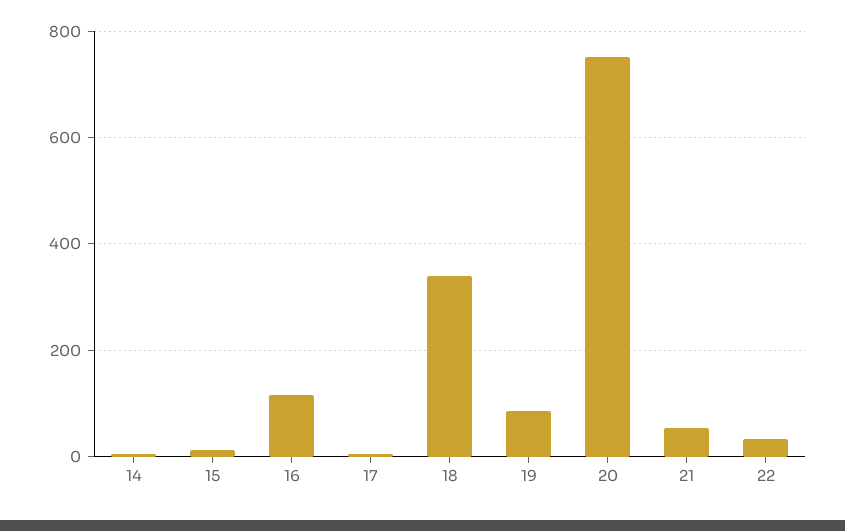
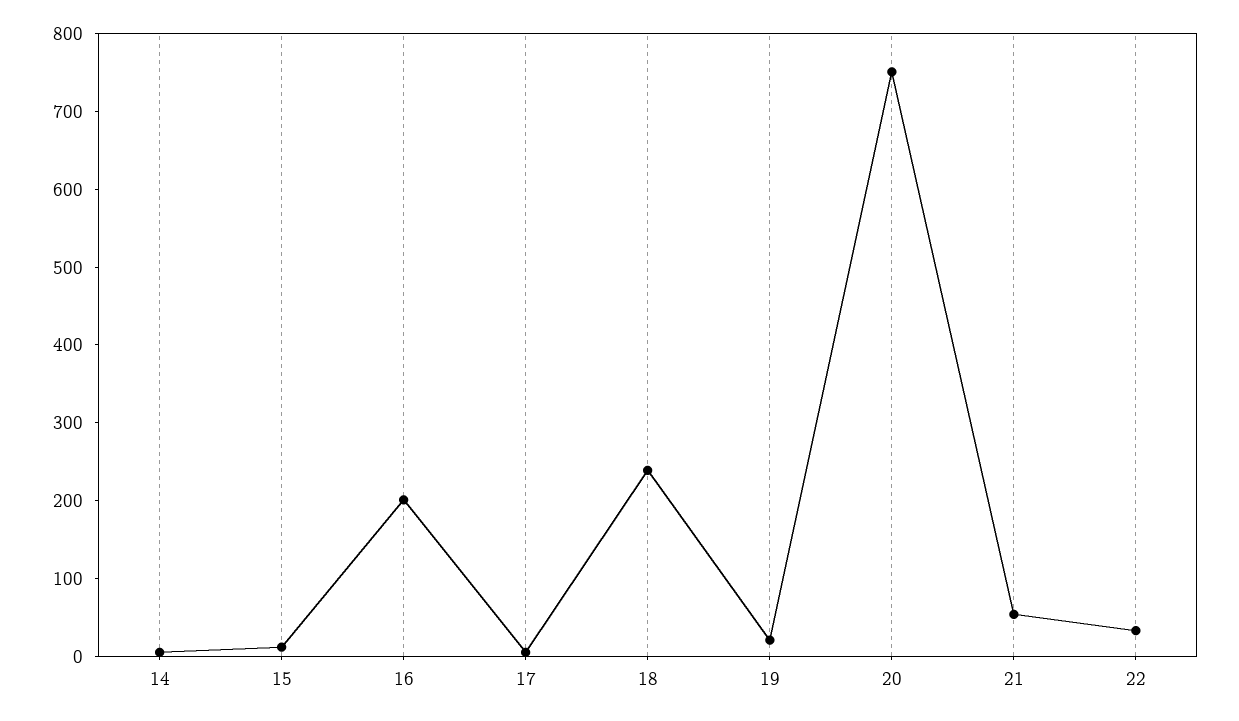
  {
    "14": 0,
    "15": 20,
-   "16": 120,
+   "16": 200,
    "17": 0,
-   "18": 340,
+   "18": 240,
-   "19": 80,
+   "19": 20,
    "20": 760,
    "21": 60,
    "22": 40
  }

